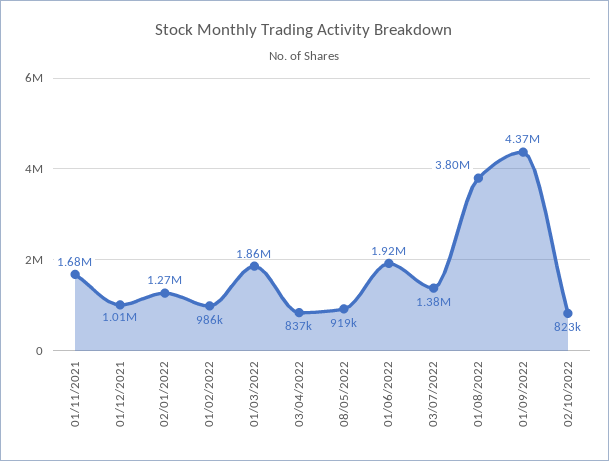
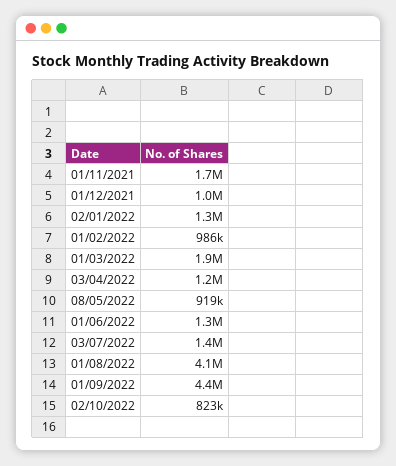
  {
    "01/11/2021": 1680000,
    "01/12/2021": 1010000,
    "02/01/2022": 1270000,
    "01/02/2022": 986000,
    "01/03/2022": 1860000,
-   "03/04/2022": 837000,
+   "03/04/2022": 1200000,
    "08/05/2022": 919000,
-   "01/06/2022": 1920000,
+   "01/06/2022": 1300000,
    "03/07/2022": 1380000,
-   "01/08/2022": 3800000,
+   "01/08/2022": 4100000,
    "01/09/2022": 4370000,
    "02/10/2022": 823000
  }

